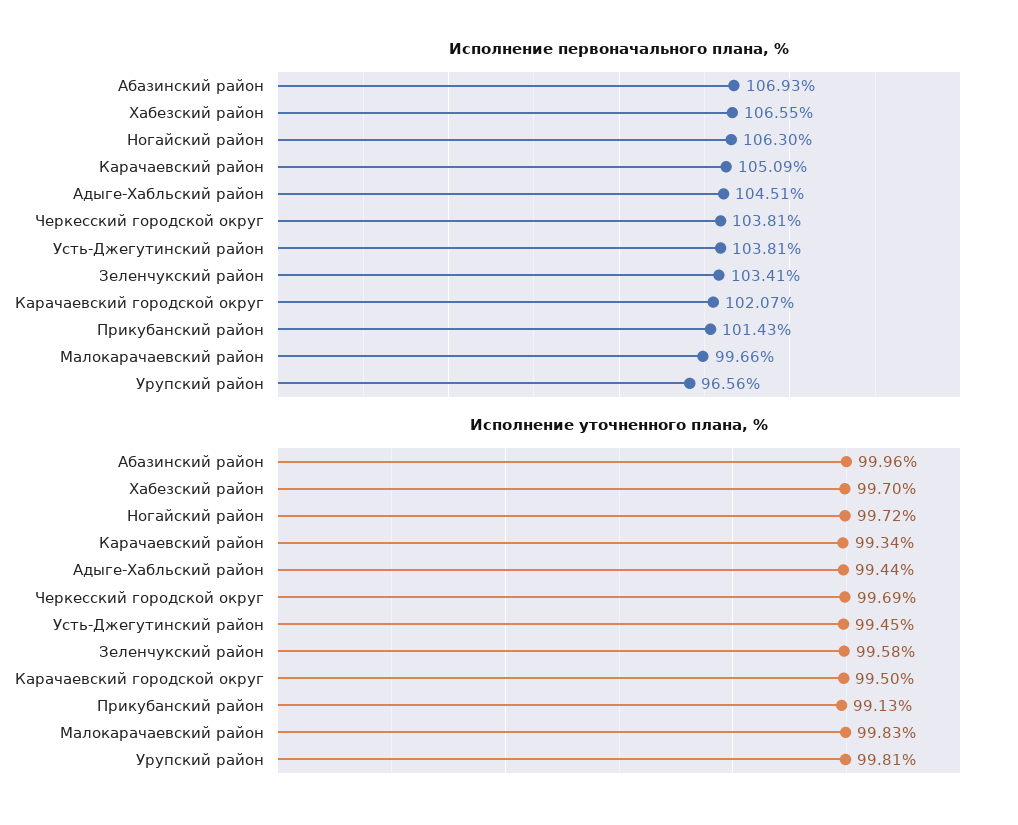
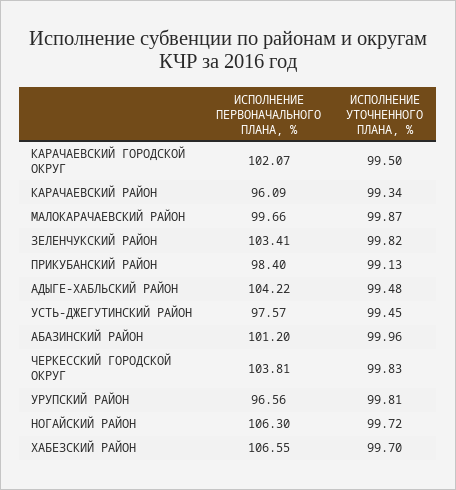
  {
    "Исполнение первоначального плана, %": {
-     "Абазинский район": 106.93,
+     "Абазинский район": 101.2,
      "Хабезский район": 106.55,
      "Ногайский район": 106.3,
-     "Карачаевский район": 105.09,
+     "Карачаевский район": 96.09,
-     "Адыге-Хабльский район": 104.51,
+     "Адыге-Хабльский район": 104.22,
      "Черкесский городской округ": 103.81,
-     "Усть-Джегутинский район": 103.81,
+     "Усть-Джегутинский район": 97.57,
      "Зеленчукский район": 103.41,
      "Карачаевский городской округ": 102.07,
-     "Прикубанский район": 101.43,
+     "Прикубанский район": 98.4,
      "Малокарачаевский район": 99.66,
      "Урупский район": 96.56
    },
    "Исполнение уточненного плана, %": {
      "Абазинский район": 99.96,
      "Хабезский район": 99.7,
      "Ногайский район": 99.72,
      "Карачаевский район": 99.34,
-     "Адыге-Хабльский район": 99.44,
+     "Адыге-Хабльский район": 99.48,
-     "Черкесский городской округ": 99.69,
+     "Черкесский городской округ": 99.83,
      "Усть-Джегутинский район": 99.45,
-     "Зеленчукский район": 99.58,
+     "Зеленчукский район": 99.82,
      "Карачаевский городской округ": 99.5,
      "Прикубанский район": 99.13,
-     "Малокарачаевский район": 99.83,
+     "Малокарачаевский район": 99.87,
      "Урупский район": 99.81
    }
  }

